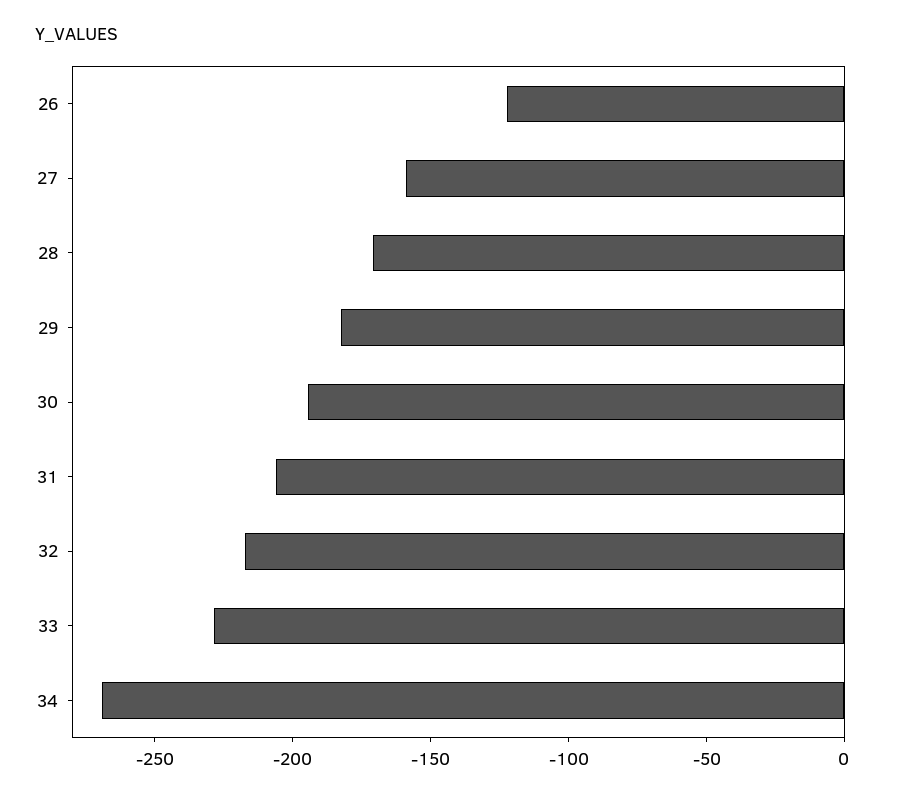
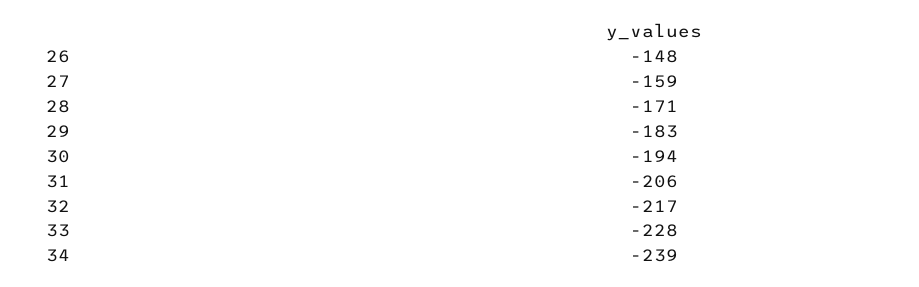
  {
-   "26": -120,
+   "26": -148,
    "27": -159,
    "28": -171,
    "29": -183,
    "30": -194,
    "31": -206,
    "32": -217,
    "33": -228,
-   "34": -270
+   "34": -239
  }

